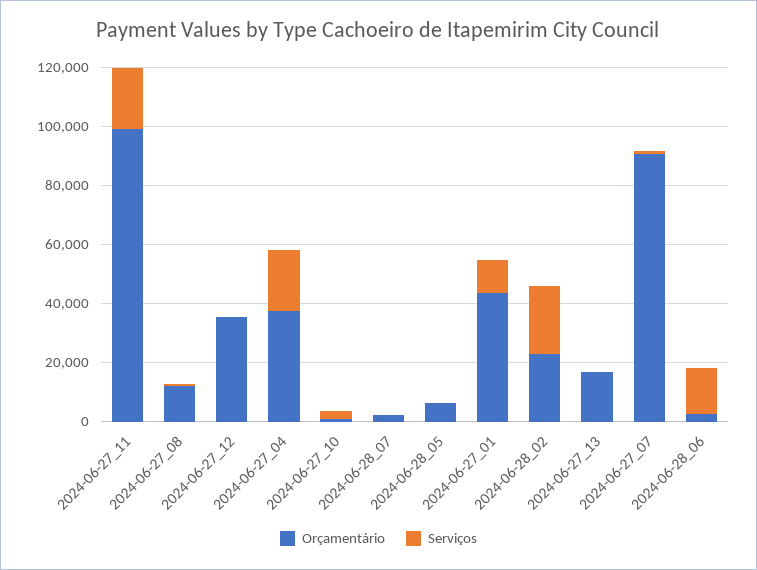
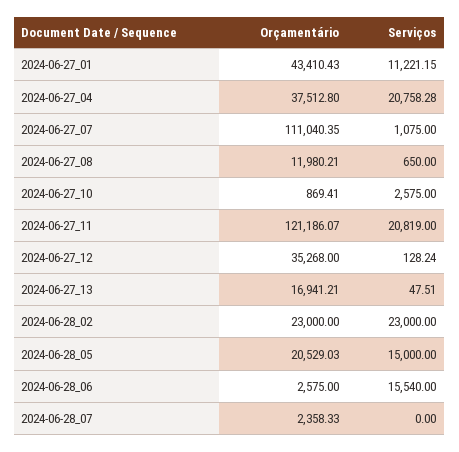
  {
    "Orçamentário": {
-     "2024-06-27_11": 100000,
+     "2024-06-27_11": 121186.07,
      "2024-06-27_08": 11980.21,
      "2024-06-27_12": 35268,
      "2024-06-27_04": 37512.8,
      "2024-06-27_10": 869.41,
      "2024-06-28_07": 2358.33,
-     "2024-06-28_05": 5000,
+     "2024-06-28_05": 20529.03,
      "2024-06-27_01": 43410.43,
      "2024-06-28_02": 23000,
      "2024-06-27_13": 16941.21,
-     "2024-06-27_07": 90000,
+     "2024-06-27_07": 111040.35,
      "2024-06-28_06": 2575
    },
    "Serviços": {
      "2024-06-27_11": 20819,
      "2024-06-27_08": 650,
      "2024-06-27_12": 128.24,
      "2024-06-27_04": 20758.28,
      "2024-06-27_10": 2575,
      "2024-06-28_07": 0,
-     "2024-06-28_05": 0,
+     "2024-06-28_05": 15000,
      "2024-06-27_01": 11221.15,
      "2024-06-28_02": 23000,
      "2024-06-27_13": 47.51,
      "2024-06-27_07": 1075,
      "2024-06-28_06": 15540
    }
  }

